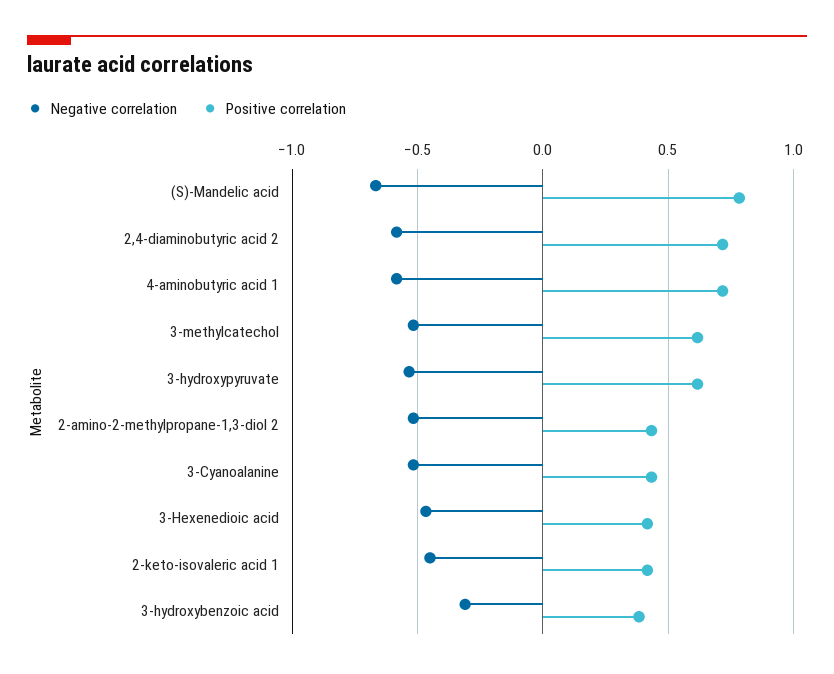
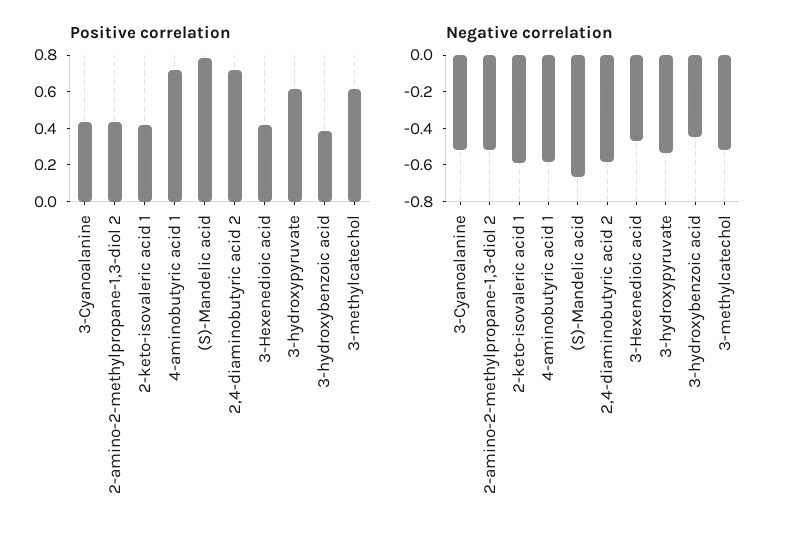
  {
    "Negative correlation": {
      "(S)-Mandelic acid": -0.65,
      "2,4-diaminobutyric acid 2": -0.6,
      "4-aminobutyric acid 1": -0.6,
      "3-methylcatechol": -0.5,
      "3-hydroxypyruvate": -0.55,
      "2-amino-2-methylpropane-1,3-diol 2": -0.5,
      "3-Cyanoalanine": -0.5,
      "3-Hexenedioic acid": -0.45,
-     "2-keto-isovaleric acid 1": -0.45,
+     "2-keto-isovaleric acid 1": -0.6,
-     "3-hydroxybenzoic acid": -0.3
+     "3-hydroxybenzoic acid": -0.45
    },
    "Positive correlation": {
      "(S)-Mandelic acid": 0.8,
      "2,4-diaminobutyric acid 2": 0.7,
      "4-aminobutyric acid 1": 0.7,
      "3-methylcatechol": 0.6,
      "3-hydroxypyruvate": 0.6,
      "2-amino-2-methylpropane-1,3-diol 2": 0.45,
      "3-Cyanoalanine": 0.45,
      "3-Hexenedioic acid": 0.4,
      "2-keto-isovaleric acid 1": 0.4,
      "3-hydroxybenzoic acid": 0.4
    }
  }

